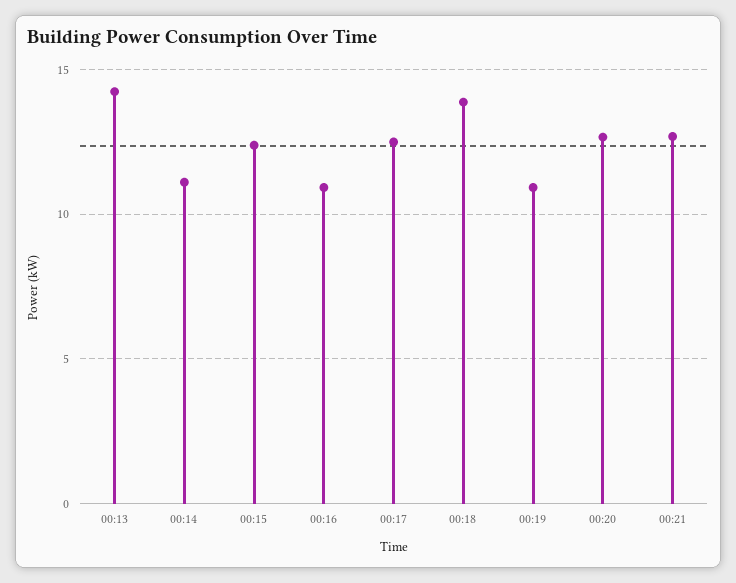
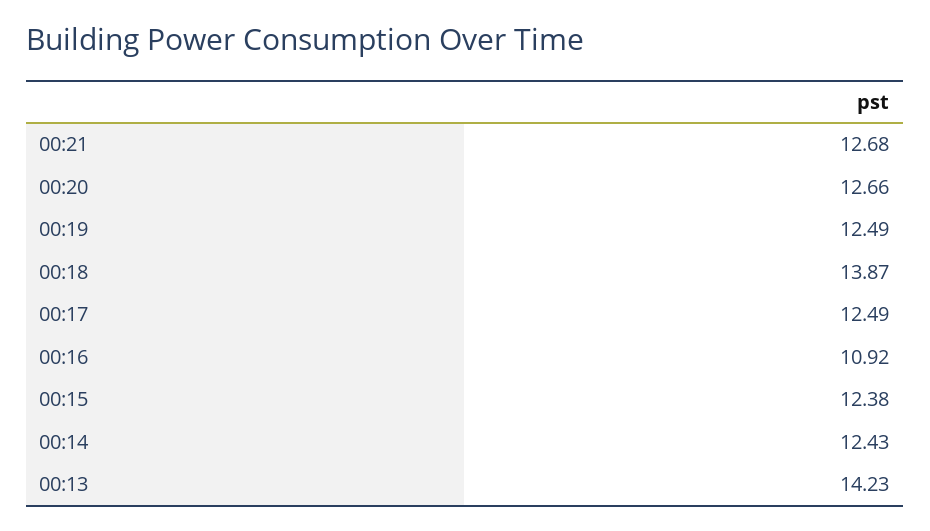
  {
    "00:13": 14.23,
-   "00:14": 11,
+   "00:14": 12.43,
    "00:15": 12.38,
    "00:16": 10.92,
    "00:17": 12.49,
    "00:18": 13.87,
-   "00:19": 11,
+   "00:19": 12.49,
    "00:20": 12.66,
    "00:21": 12.68
  }

